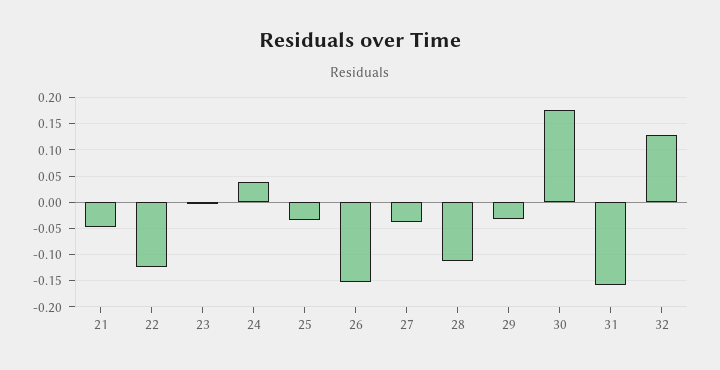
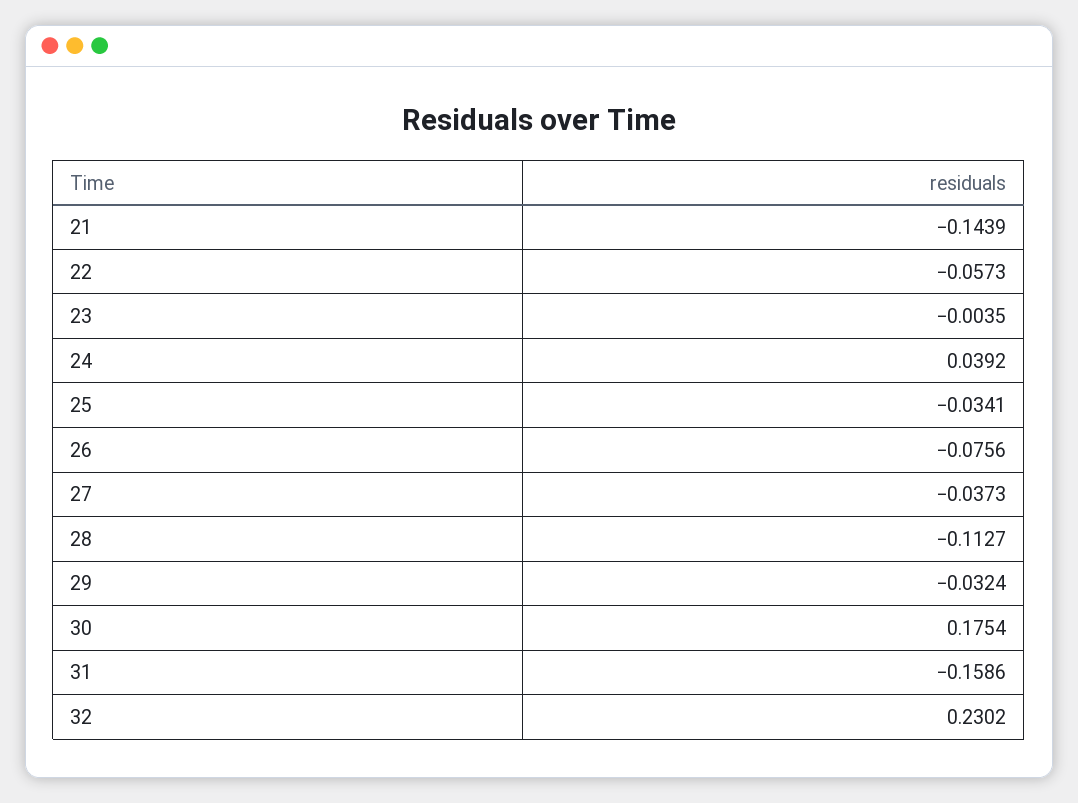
  {
-   "21": -0.05,
+   "21": -0.1439,
-   "22": -0.125,
+   "22": -0.0573,
    "23": -0.0035,
    "24": 0.0392,
    "25": -0.0341,
-   "26": -0.15,
+   "26": -0.0756,
    "27": -0.0373,
    "28": -0.1127,
    "29": -0.0324,
    "30": 0.1754,
    "31": -0.1586,
-   "32": 0.125
+   "32": 0.2302
  }

